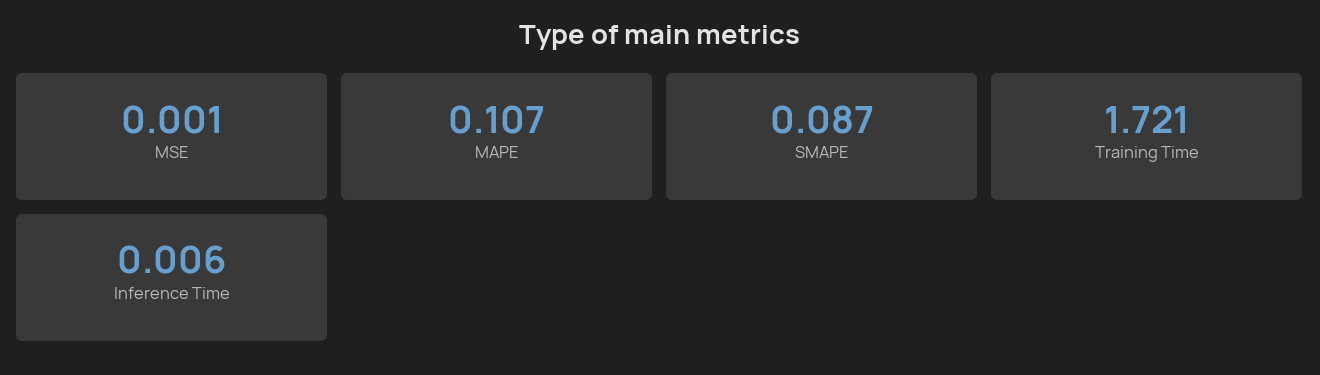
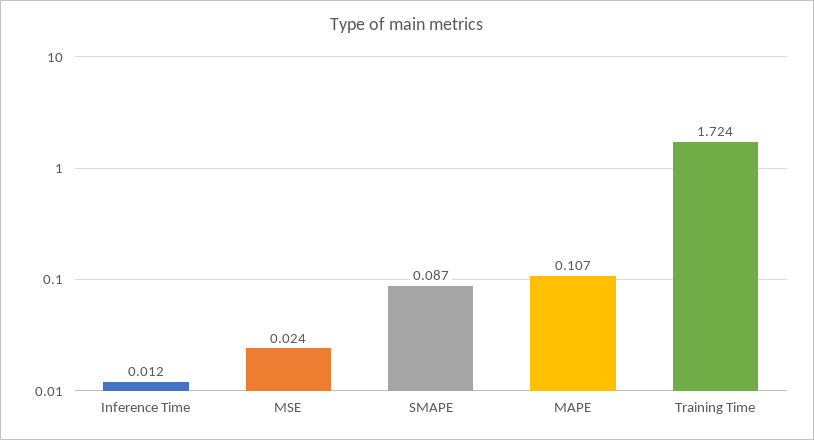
  {
-   "MSE": 0.001,
+   "MSE": 0.024,
    "MAPE": 0.107,
    "SMAPE": 0.087,
-   "Training Time": 1.721,
+   "Training Time": 1.724,
-   "Inference Time": 0.006
+   "Inference Time": 0.012
  }

